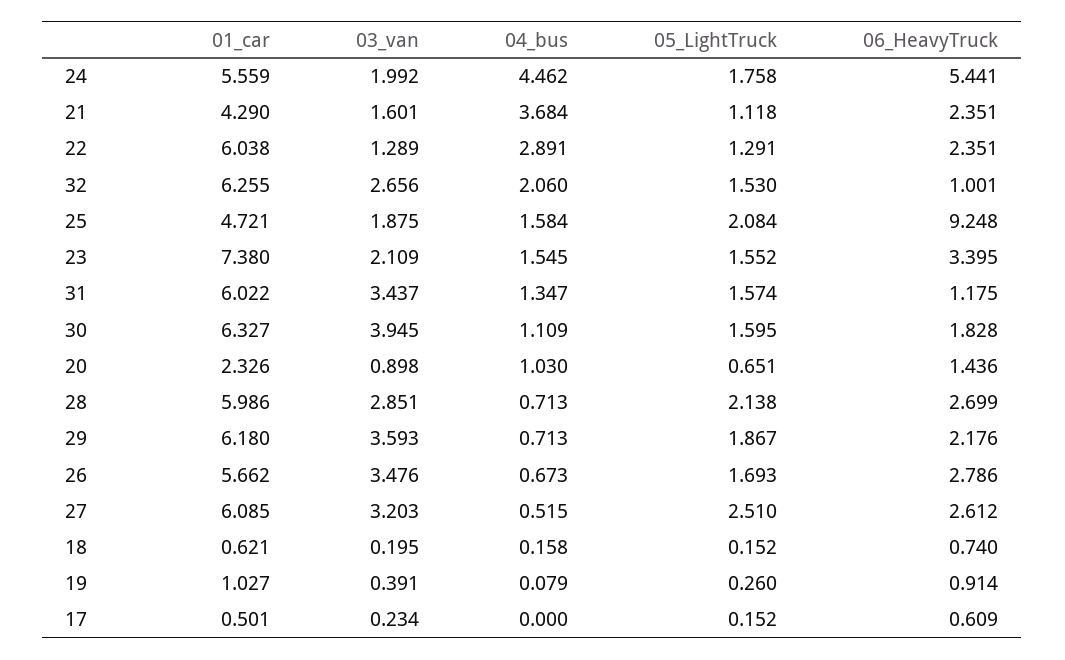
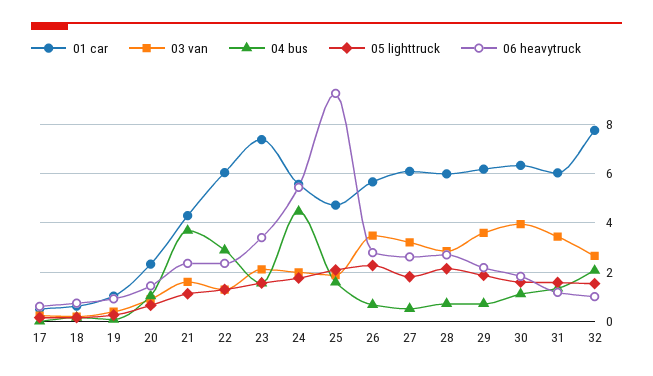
  {
    "01_car": {
      "24": 5.559,
      "21": 4.29,
      "22": 6.038,
-     "32": 6.255,
+     "32": 7.75,
      "25": 4.721,
      "23": 7.38,
      "31": 6.022,
      "30": 6.327,
      "20": 2.326,
      "28": 5.986,
      "29": 6.18,
      "26": 5.662,
      "27": 6.085,
      "18": 0.621,
      "19": 1.027,
      "17": 0.501
    },
    "03_van": {
      "24": 1.992,
      "21": 1.601,
      "22": 1.289,
      "32": 2.656,
      "25": 1.875,
      "23": 2.109,
      "31": 3.437,
      "30": 3.945,
      "20": 0.898,
      "28": 2.851,
      "29": 3.593,
      "26": 3.476,
      "27": 3.203,
      "18": 0.195,
      "19": 0.391,
      "17": 0.234
    },
    "04_bus": {
      "24": 4.462,
      "21": 3.684,
      "22": 2.891,
      "32": 2.06,
      "25": 1.584,
      "23": 1.545,
      "31": 1.347,
      "30": 1.109,
      "20": 1.03,
      "28": 0.713,
      "29": 0.713,
      "26": 0.673,
      "27": 0.515,
      "18": 0.158,
      "19": 0.079,
      "17": 0
    },
    "05_LightTruck": {
      "24": 1.758,
      "21": 1.118,
      "22": 1.291,
      "32": 1.53,
      "25": 2.084,
      "23": 1.552,
      "31": 1.574,
      "30": 1.595,
      "20": 0.651,
      "28": 2.138,
      "29": 1.867,
-     "26": 1.693,
+     "26": 2.25,
-     "27": 2.51,
+     "27": 1.75,
      "18": 0.152,
      "19": 0.26,
      "17": 0.152
    },
    "06_HeavyTruck": {
      "24": 5.441,
      "21": 2.351,
      "22": 2.351,
      "32": 1.001,
      "25": 9.248,
      "23": 3.395,
      "31": 1.175,
      "30": 1.828,
      "20": 1.436,
      "28": 2.699,
      "29": 2.176,
      "26": 2.786,
      "27": 2.612,
      "18": 0.74,
      "19": 0.914,
      "17": 0.609
    }
  }

